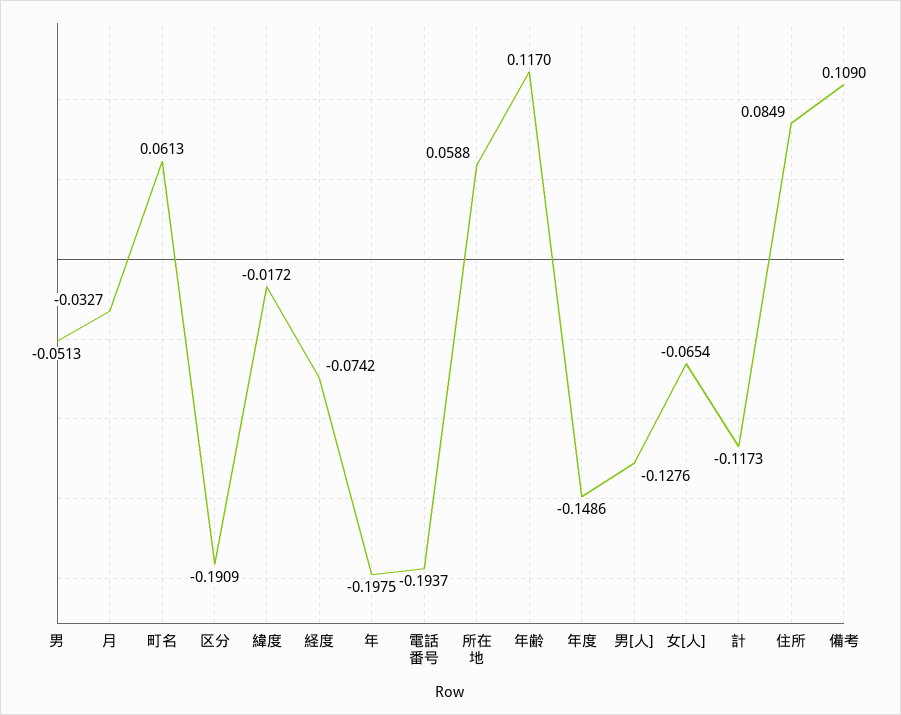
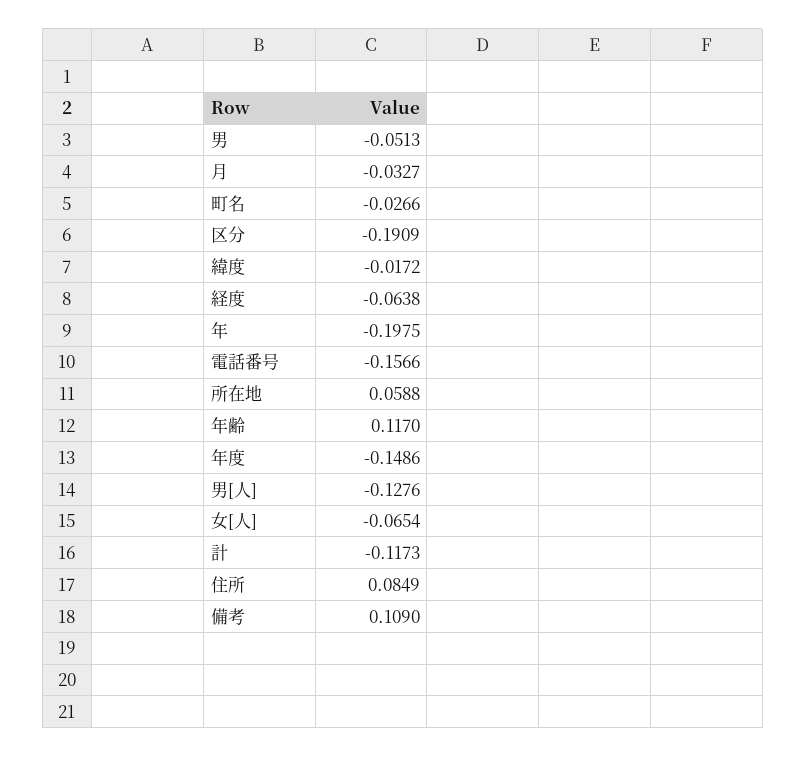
  {
    "男": -0.0513,
    "月": -0.0327,
-   "町名": 0.0613,
+   "町名": -0.0266,
    "区分": -0.1909,
    "緯度": -0.0172,
-   "経度": -0.0742,
+   "経度": -0.0638,
    "年": -0.1975,
-   "電話番号": -0.1937,
+   "電話番号": -0.1566,
    "所在地": 0.0588,
    "年齢": 0.117,
    "年度": -0.1486,
    "男[人]": -0.1276,
    "女[人]": -0.0654,
    "計": -0.1173,
    "住所": 0.0849,
    "備考": 0.109
  }

